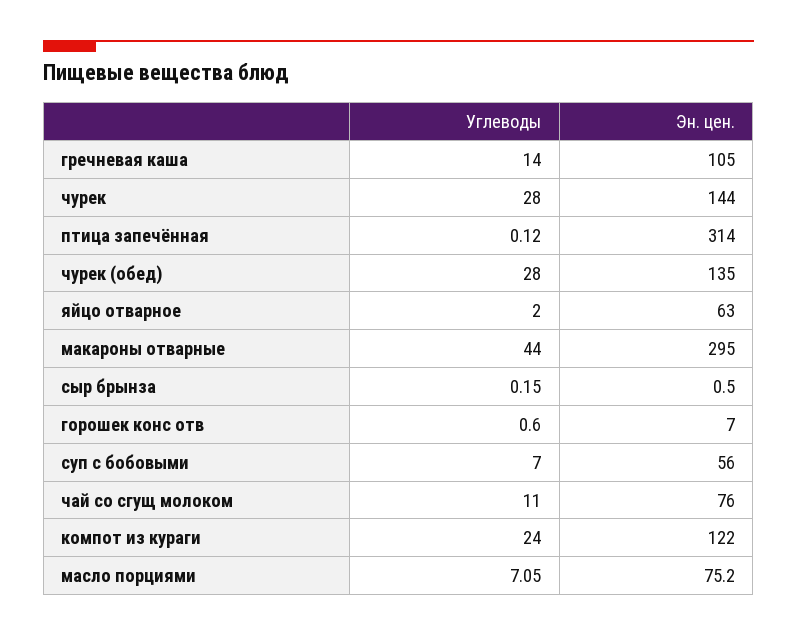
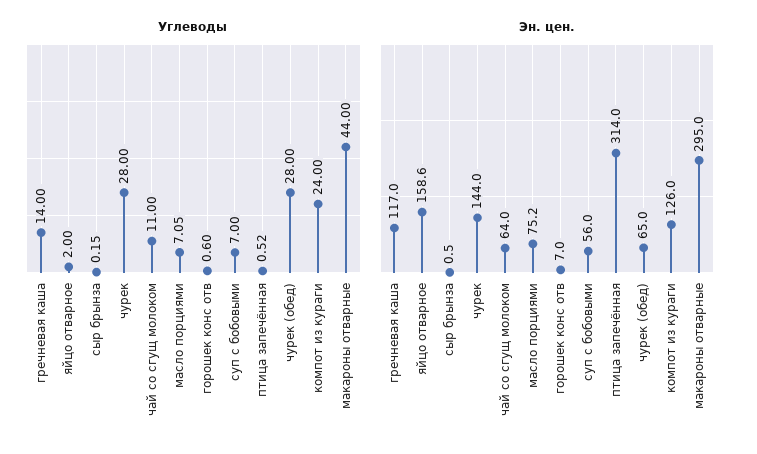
  {
    "Углеводы": {
      "гречневая каша": 14,
      "чурек": 28,
-     "птица запечённая": 0.12,
+     "птица запечённая": 0.52,
      "чурек (обед)": 28,
      "яйцо отварное": 2,
      "макароны отварные": 44,
      "сыр брынза": 0.15,
      "горошек конс отв": 0.6,
      "суп с бобовыми": 7,
      "чай со сгущ молоком": 11,
      "компот из кураги": 24,
      "масло порциями": 7.05
    },
    "Эн. цен.": {
-     "гречневая каша": 105,
+     "гречневая каша": 117,
      "чурек": 144,
      "птица запечённая": 314,
-     "чурек (обед)": 135,
+     "чурек (обед)": 65,
-     "яйцо отварное": 63,
+     "яйцо отварное": 158.6,
      "макароны отварные": 295,
      "сыр брынза": 0.5,
      "горошек конс отв": 7,
      "суп с бобовыми": 56,
-     "чай со сгущ молоком": 76,
+     "чай со сгущ молоком": 64,
-     "компот из кураги": 122,
+     "компот из кураги": 126,
      "масло порциями": 75.2
    }
  }

